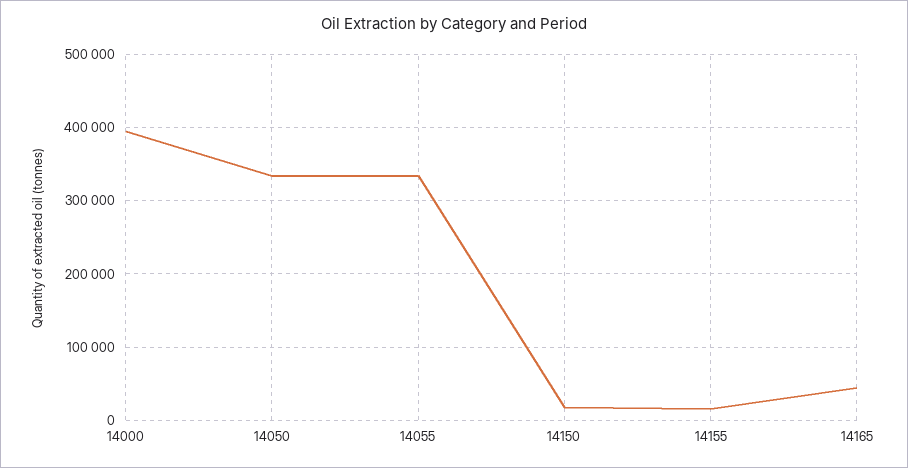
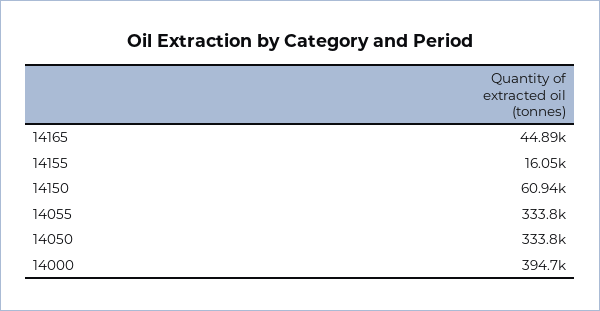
  {
    "14000": 394700,
    "14050": 333800,
    "14055": 333800,
-   "14150": 20000,
+   "14150": 60940,
    "14155": 16050,
    "14165": 44890
  }

